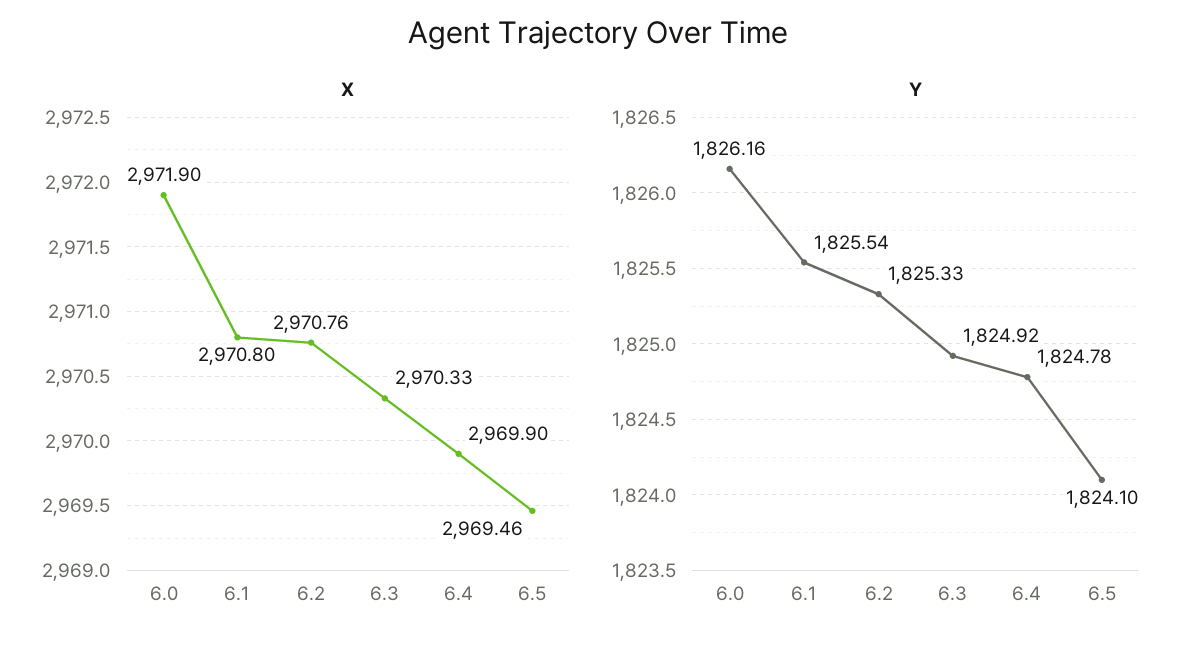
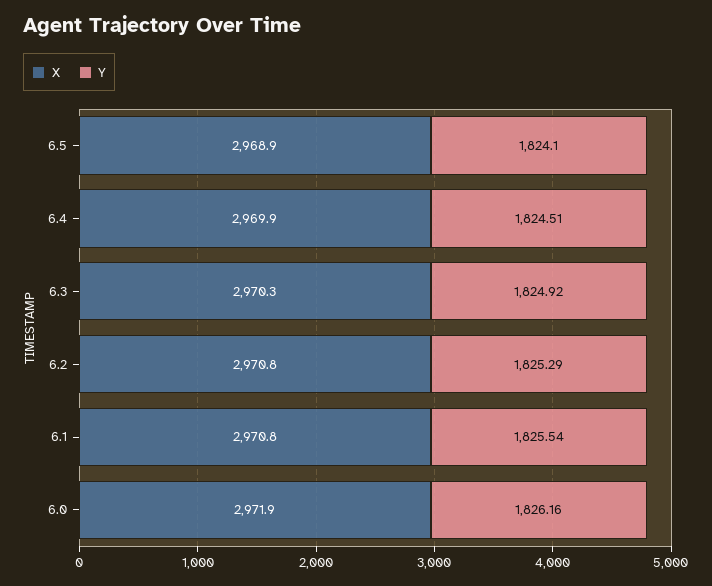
  {
    "X": {
      "6.0": 2971.9,
      "6.1": 2970.8,
      "6.2": 2970.76,
      "6.3": 2970.33,
      "6.4": 2969.9,
-     "6.5": 2969.46
+     "6.5": 2968.9
    },
    "Y": {
      "6.0": 1826.16,
      "6.1": 1825.54,
-     "6.2": 1825.33,
+     "6.2": 1825.29,
      "6.3": 1824.92,
-     "6.4": 1824.78,
+     "6.4": 1824.51,
      "6.5": 1824.1
    }
  }

